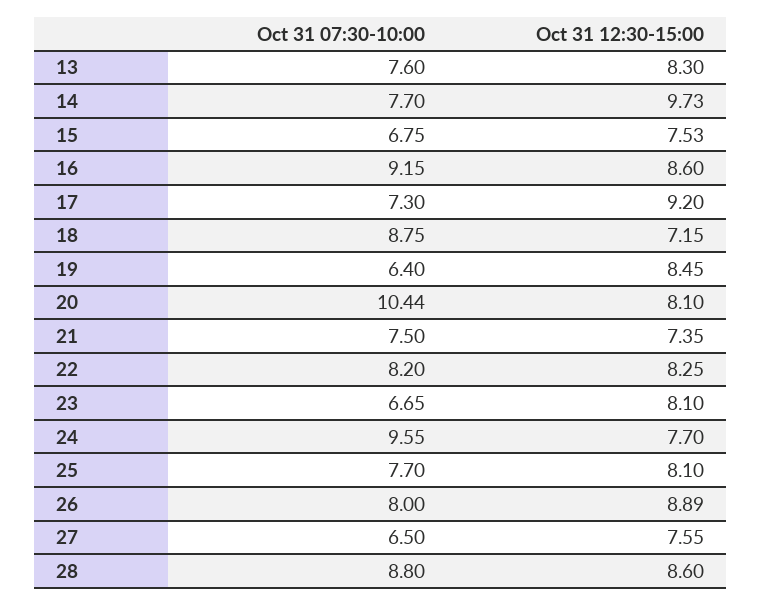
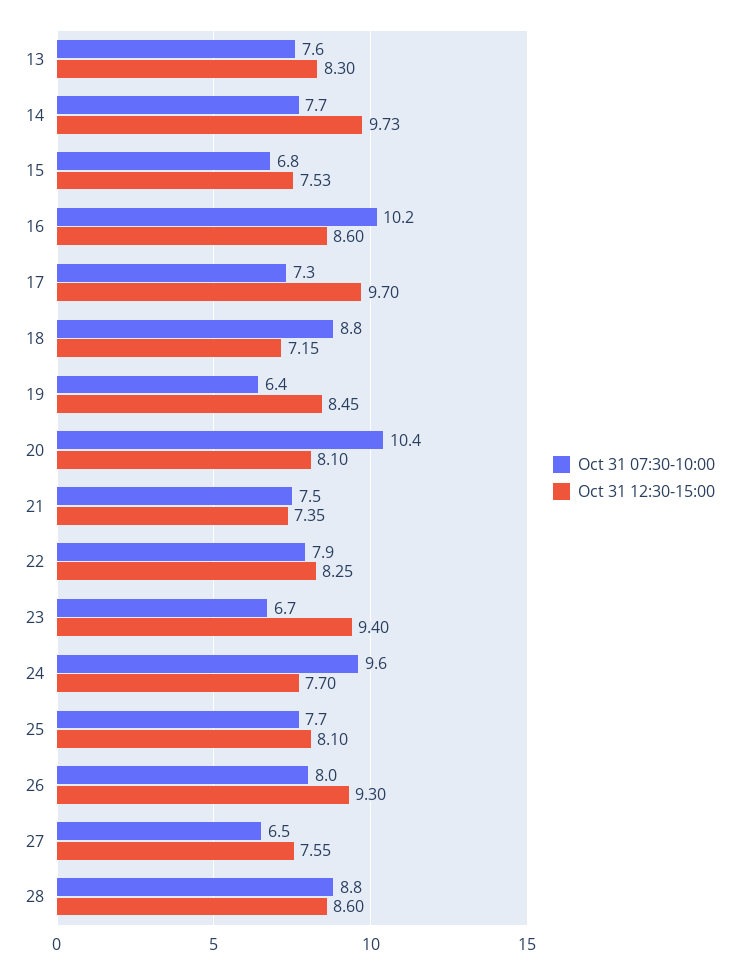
  {
    "Oct 31 07:30-10:00": {
      "13": 7.6,
      "14": 7.7,
      "15": 6.75,
-     "16": 9.15,
+     "16": 10.2,
      "17": 7.3,
      "18": 8.75,
      "19": 6.4,
      "20": 10.44,
      "21": 7.5,
-     "22": 8.2,
+     "22": 7.9,
      "23": 6.65,
      "24": 9.55,
      "25": 7.7,
      "26": 8,
      "27": 6.5,
      "28": 8.8
    },
    "Oct 31 12:30-15:00": {
      "13": 8.3,
      "14": 9.73,
      "15": 7.53,
      "16": 8.6,
-     "17": 9.2,
+     "17": 9.7,
      "18": 7.15,
      "19": 8.45,
      "20": 8.1,
      "21": 7.35,
      "22": 8.25,
-     "23": 8.1,
+     "23": 9.4,
      "24": 7.7,
      "25": 8.1,
-     "26": 8.89,
+     "26": 9.3,
      "27": 7.55,
      "28": 8.6
    }
  }

